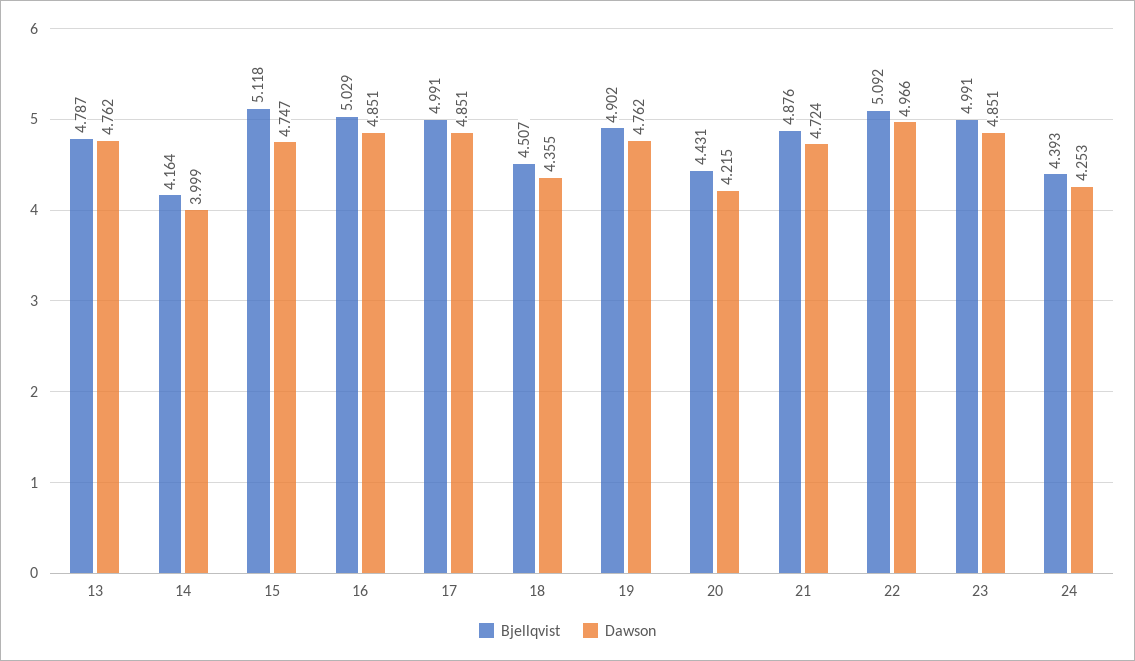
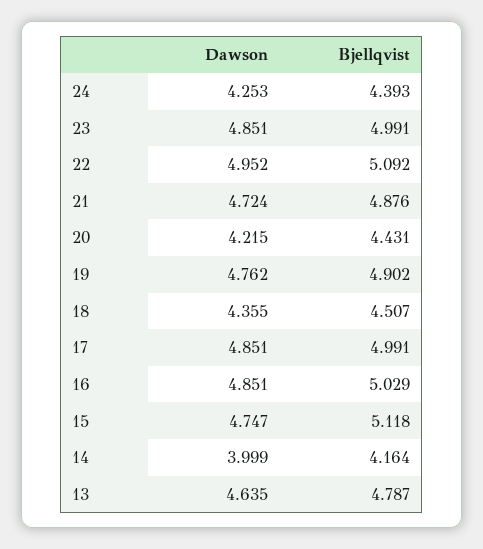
  {
    "Bjellqvist": {
      "13": 4.787,
      "14": 4.164,
      "15": 5.118,
      "16": 5.029,
      "17": 4.991,
      "18": 4.507,
      "19": 4.902,
      "20": 4.431,
      "21": 4.876,
      "22": 5.092,
      "23": 4.991,
      "24": 4.393
    },
    "Dawson": {
-     "13": 4.762,
+     "13": 4.635,
      "14": 3.999,
      "15": 4.747,
      "16": 4.851,
      "17": 4.851,
      "18": 4.355,
      "19": 4.762,
      "20": 4.215,
      "21": 4.724,
-     "22": 4.966,
+     "22": 4.952,
      "23": 4.851,
      "24": 4.253
    }
  }

